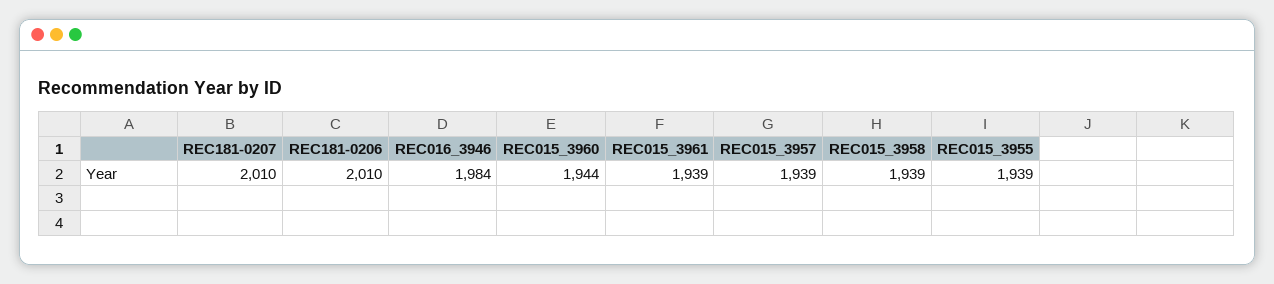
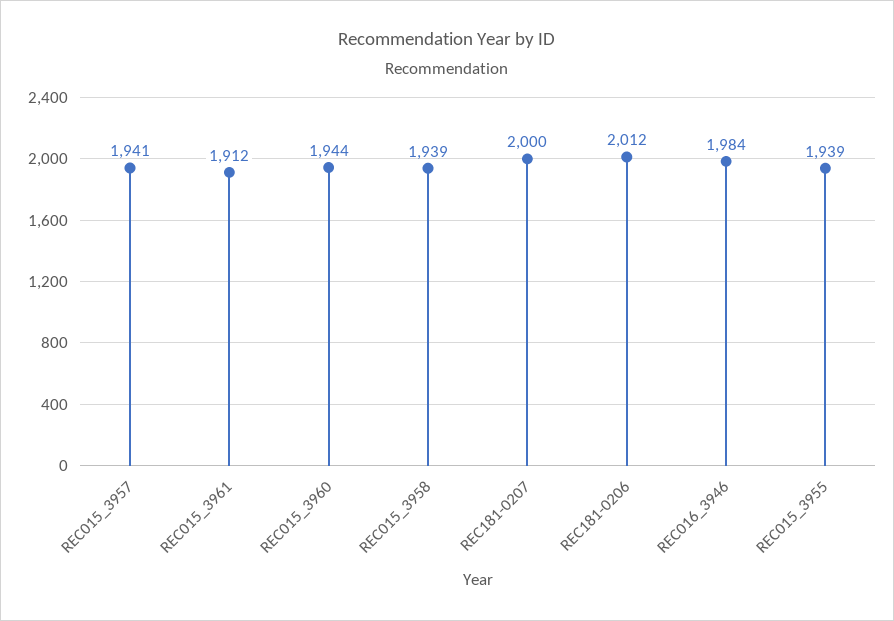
  {
-   "REC181-0207": 2010,
+   "REC181-0207": 2000,
-   "REC181-0206": 2010,
+   "REC181-0206": 2012,
    "REC016_3946": 1984,
    "REC015_3960": 1944,
-   "REC015_3961": 1939,
+   "REC015_3961": 1912,
-   "REC015_3957": 1939,
+   "REC015_3957": 1941,
    "REC015_3958": 1939,
    "REC015_3955": 1939
  }

